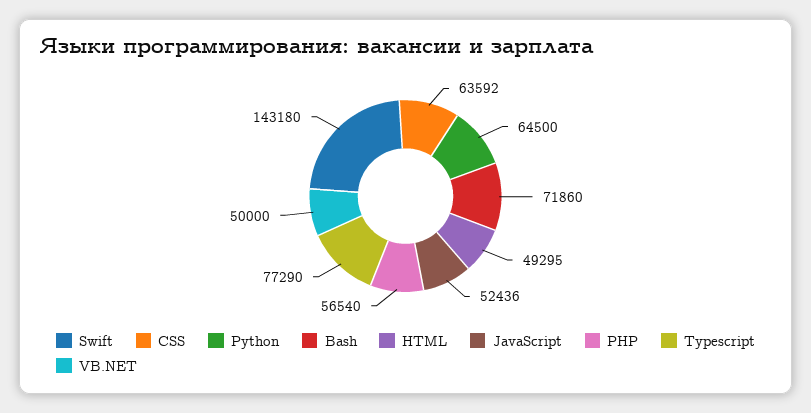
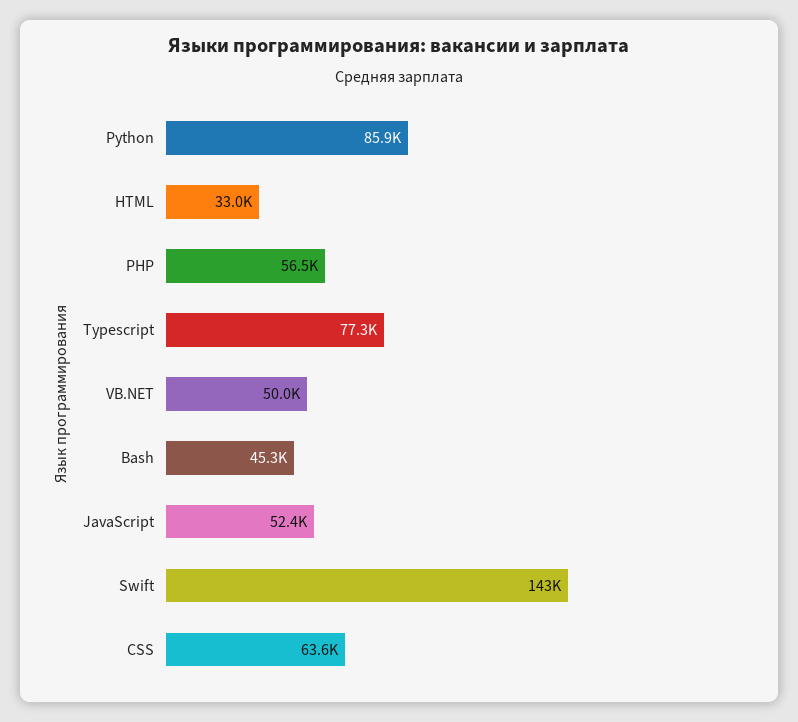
  {
    "Swift": 143180,
    "CSS": 63592,
-   "Python": 64500,
+   "Python": 85900,
-   "Bash": 71860,
+   "Bash": 45300,
-   "HTML": 49295,
+   "HTML": 33000,
    "JavaScript": 52436,
    "PHP": 56540,
    "Typescript": 77290,
    "VB.NET": 50000
  }

